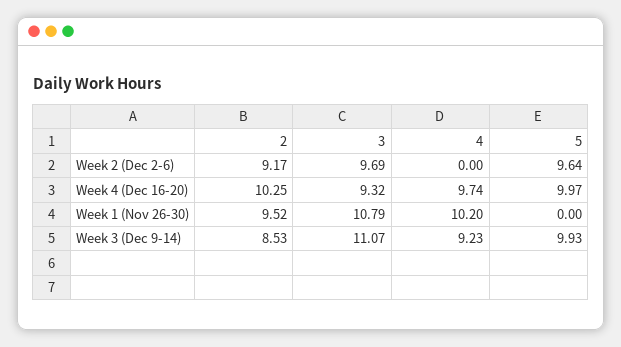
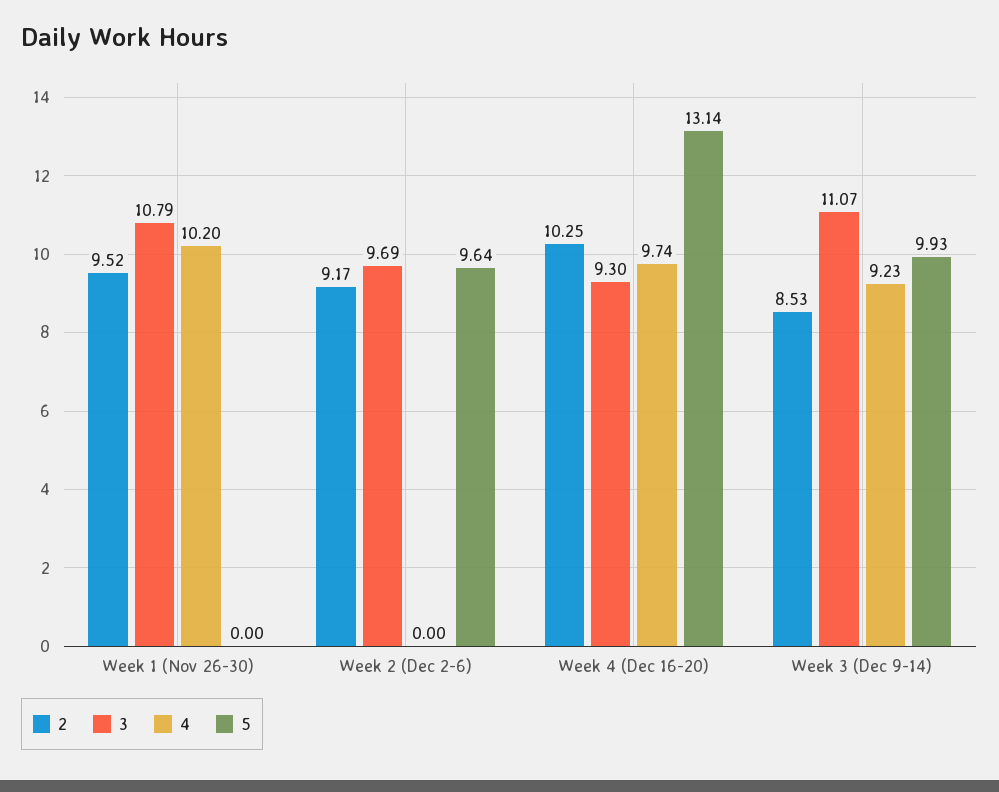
  {
    "2": {
      "Week 2 (Dec 2-6)": 9.17,
      "Week 4 (Dec 16-20)": 10.25,
      "Week 1 (Nov 26-30)": 9.52,
      "Week 3 (Dec 9-14)": 8.53
    },
    "3": {
      "Week 2 (Dec 2-6)": 9.69,
-     "Week 4 (Dec 16-20)": 9.32,
+     "Week 4 (Dec 16-20)": 9.3,
      "Week 1 (Nov 26-30)": 10.79,
      "Week 3 (Dec 9-14)": 11.07
    },
    "4": {
      "Week 2 (Dec 2-6)": 0,
      "Week 4 (Dec 16-20)": 9.74,
      "Week 1 (Nov 26-30)": 10.2,
      "Week 3 (Dec 9-14)": 9.23
    },
    "5": {
      "Week 2 (Dec 2-6)": 9.64,
-     "Week 4 (Dec 16-20)": 9.97,
+     "Week 4 (Dec 16-20)": 13.14,
      "Week 1 (Nov 26-30)": 0,
      "Week 3 (Dec 9-14)": 9.93
    }
  }

